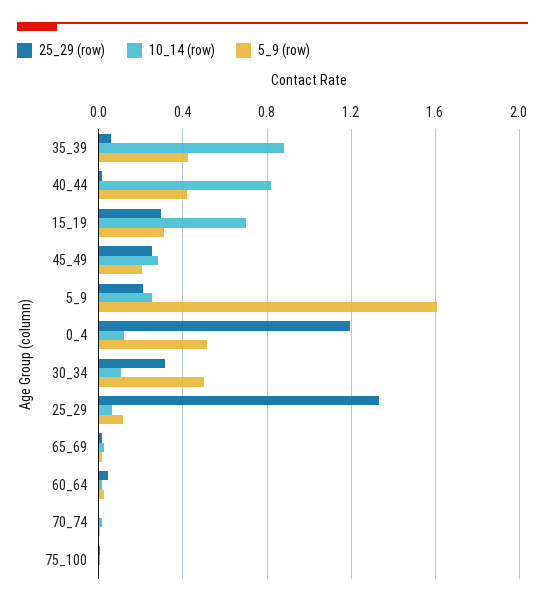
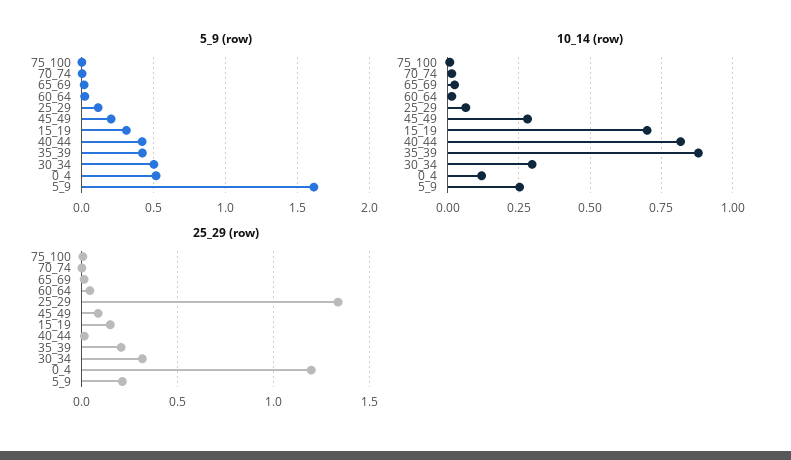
  {
    "25_29 (row)": {
-     "35_39": 0.05,
+     "35_39": 0.2,
      "40_44": 0,
-     "15_19": 0.3,
+     "15_19": 0.15,
-     "45_49": 0.25,
+     "45_49": 0.1,
      "5_9": 0.2,
      "0_4": 1.2,
      "30_34": 0.3,
      "25_29": 1.35,
      "65_69": 0,
      "60_64": 0.05,
      "70_74": 0,
      "75_100": 0
    },
    "10_14 (row)": {
      "35_39": 0.875,
      "40_44": 0.825,
      "15_19": 0.7,
      "45_49": 0.275,
      "5_9": 0.25,
      "0_4": 0.125,
-     "30_34": 0.1,
+     "30_34": 0.3,
      "25_29": 0.075,
      "65_69": 0.025,
      "60_64": 0.025,
      "70_74": 0.025,
      "75_100": 0
    },
    "5_9 (row)": {
      "35_39": 0.4,
      "40_44": 0.4,
      "15_19": 0.3,
      "45_49": 0.2,
      "5_9": 1.6,
      "0_4": 0.5,
      "30_34": 0.5,
      "25_29": 0.1,
      "65_69": 0,
      "60_64": 0,
      "70_74": 0,
      "75_100": 0
    }
  }

